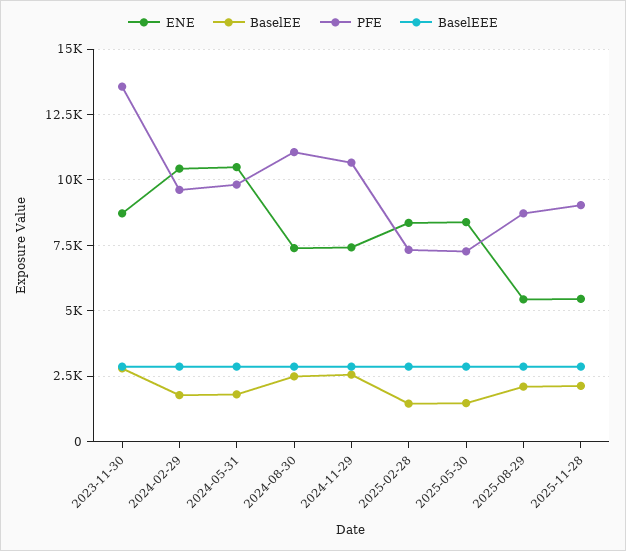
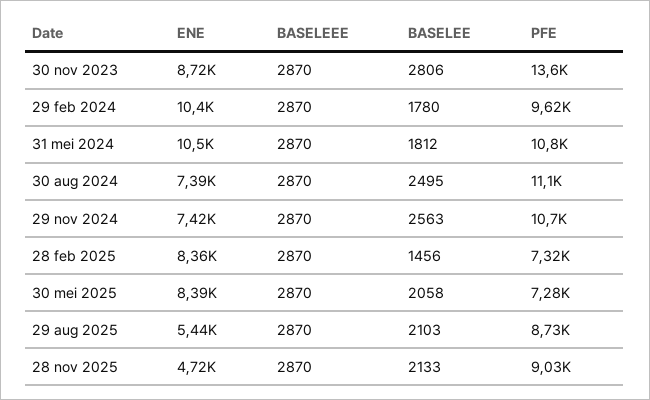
  {
    "ENE": {
      "2023-11-30": 8720,
      "2024-02-29": 10400,
      "2024-05-31": 10500,
      "2024-08-30": 7390,
      "2024-11-29": 7420,
      "2025-02-28": 8360,
      "2025-05-30": 8390,
      "2025-08-29": 5440,
-     "2025-11-28": 5500
+     "2025-11-28": 4720
    },
    "BaselEE": {
      "2023-11-30": 2806,
      "2024-02-29": 1780,
      "2024-05-31": 1812,
      "2024-08-30": 2495,
      "2024-11-29": 2563,
      "2025-02-28": 1456,
-     "2025-05-30": 1500,
+     "2025-05-30": 2058,
      "2025-08-29": 2103,
      "2025-11-28": 2133
    },
    "PFE": {
      "2023-11-30": 13600,
      "2024-02-29": 9620,
-     "2024-05-31": 9750,
+     "2024-05-31": 10800,
      "2024-08-30": 11100,
      "2024-11-29": 10700,
      "2025-02-28": 7320,
      "2025-05-30": 7280,
      "2025-08-29": 8730,
      "2025-11-28": 9030
    },
    "BaselEEE": {
      "2023-11-30": 2870,
      "2024-02-29": 2870,
      "2024-05-31": 2870,
      "2024-08-30": 2870,
      "2024-11-29": 2870,
      "2025-02-28": 2870,
      "2025-05-30": 2870,
      "2025-08-29": 2870,
      "2025-11-28": 2870
    }
  }

